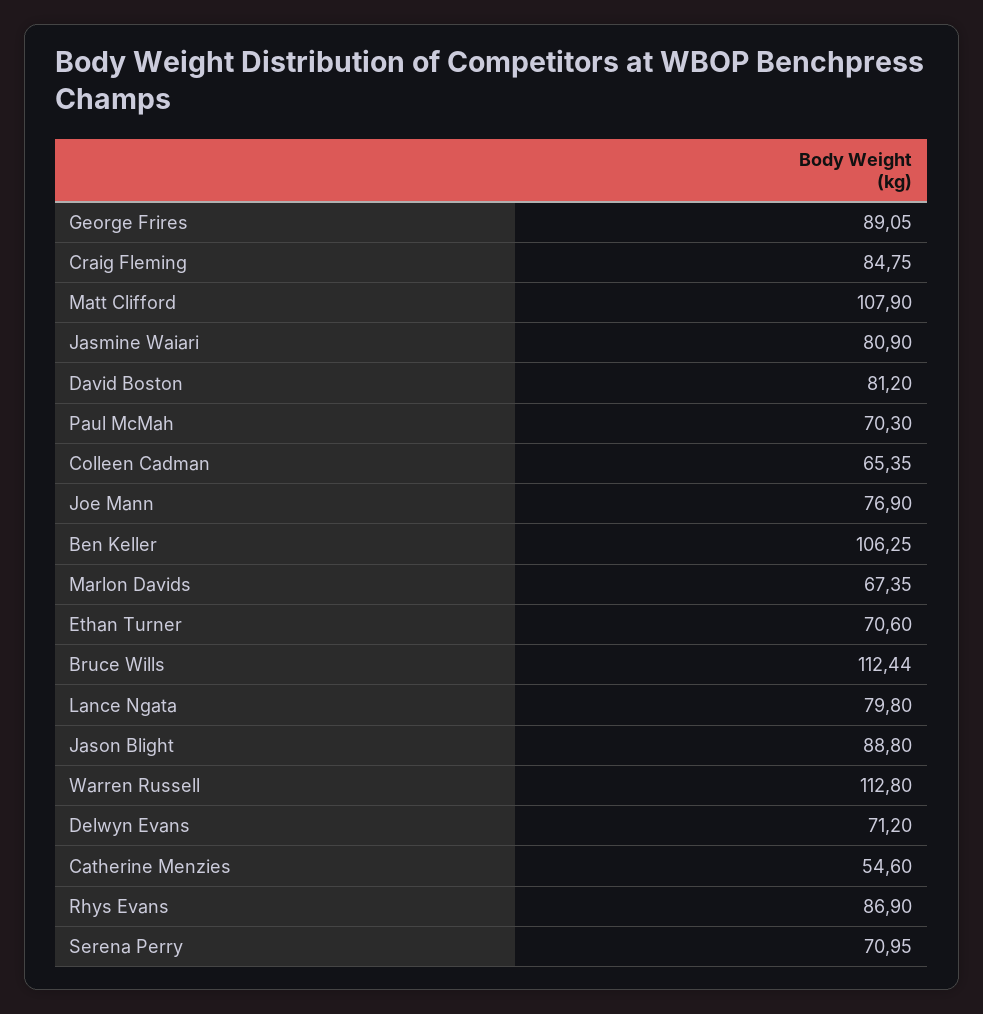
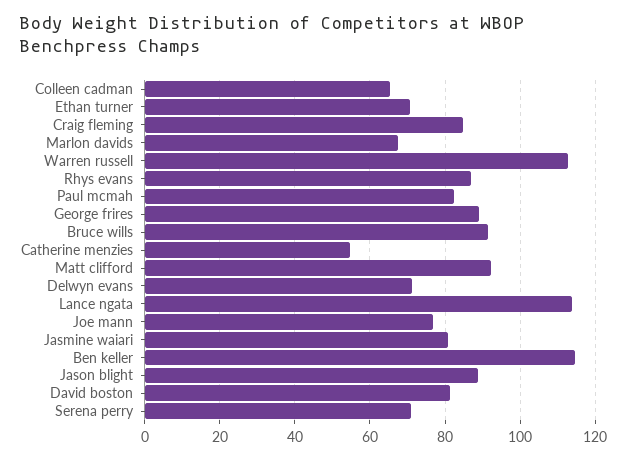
  {
    "George Frires": 89.05,
    "Craig Fleming": 84.75,
-   "Matt Clifford": 107.9,
+   "Matt Clifford": 92,
    "Jasmine Waiari": 80.9,
    "David Boston": 81.2,
-   "Paul McMah": 70.3,
+   "Paul McMah": 82,
    "Colleen Cadman": 65.35,
    "Joe Mann": 76.9,
-   "Ben Keller": 106.25,
+   "Ben Keller": 114,
    "Marlon Davids": 67.35,
    "Ethan Turner": 70.6,
-   "Bruce Wills": 112.44,
+   "Bruce Wills": 92,
-   "Lance Ngata": 79.8,
+   "Lance Ngata": 114,
    "Jason Blight": 88.8,
    "Warren Russell": 112.8,
    "Delwyn Evans": 71.2,
    "Catherine Menzies": 54.6,
    "Rhys Evans": 86.9,
    "Serena Perry": 70.95
  }

